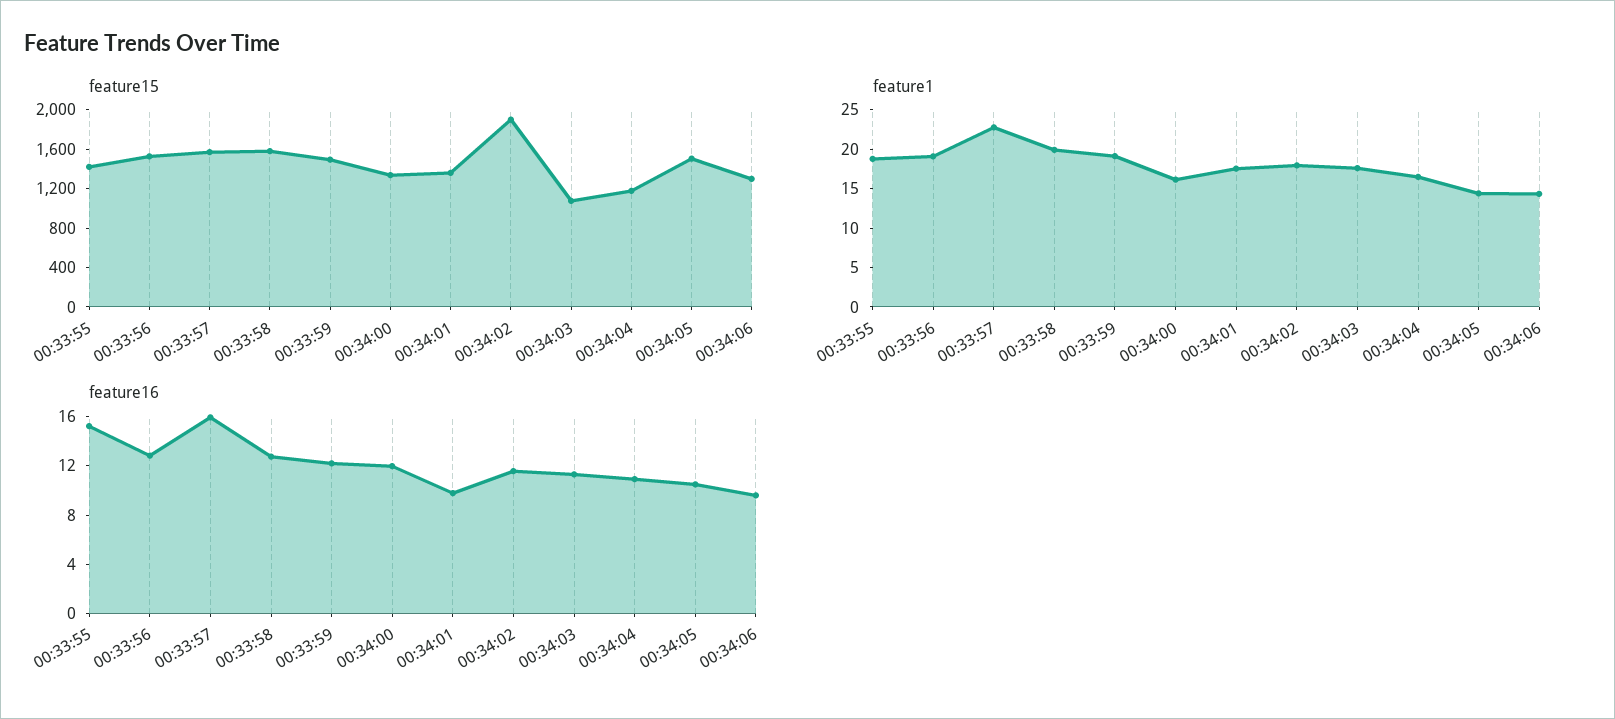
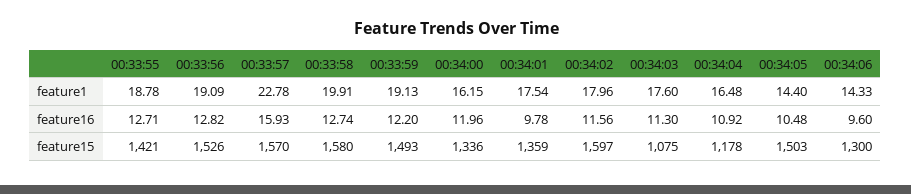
  {
    "feature15": {
      "00:33:55": 1421,
      "00:33:56": 1526,
      "00:33:57": 1570,
      "00:33:58": 1580,
      "00:33:59": 1493,
      "00:34:00": 1336,
      "00:34:01": 1359,
-     "00:34:02": 1900,
+     "00:34:02": 1597,
      "00:34:03": 1075,
      "00:34:04": 1178,
      "00:34:05": 1503,
      "00:34:06": 1300
    },
    "feature1": {
      "00:33:55": 18.78,
      "00:33:56": 19.09,
      "00:33:57": 22.78,
      "00:33:58": 19.91,
      "00:33:59": 19.13,
      "00:34:00": 16.15,
      "00:34:01": 17.54,
      "00:34:02": 17.96,
      "00:34:03": 17.6,
      "00:34:04": 16.48,
      "00:34:05": 14.4,
      "00:34:06": 14.33
    },
    "feature16": {
-     "00:33:55": 15,
+     "00:33:55": 12.71,
      "00:33:56": 12.82,
      "00:33:57": 15.93,
      "00:33:58": 12.74,
      "00:33:59": 12.2,
      "00:34:00": 11.96,
      "00:34:01": 9.78,
      "00:34:02": 11.56,
      "00:34:03": 11.3,
      "00:34:04": 10.92,
      "00:34:05": 10.48,
      "00:34:06": 9.6
    }
  }

